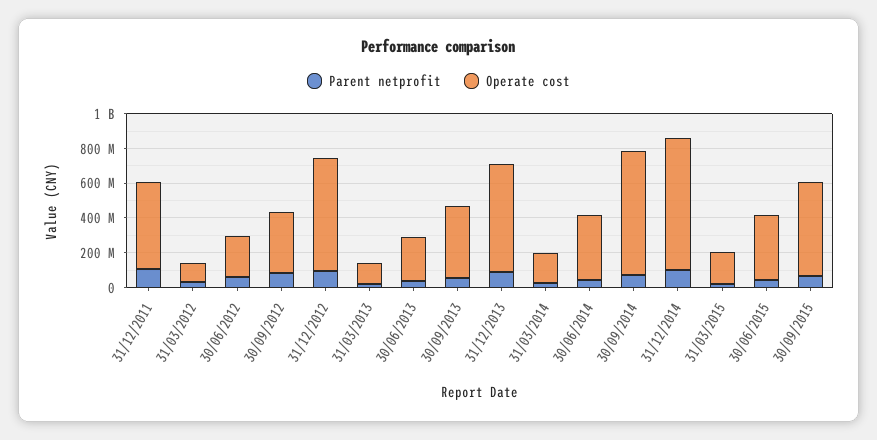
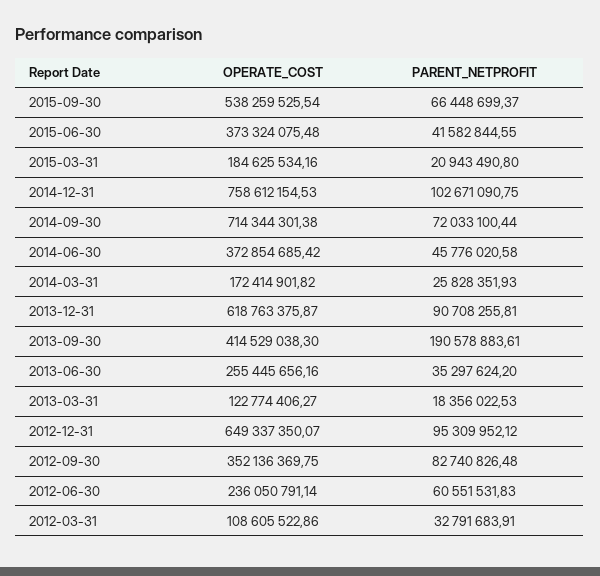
  {
    "Parent netprofit": {
-     "31/12/2011": 100000000,
      "31/03/2012": 32791683.91,
      "30/06/2012": 60551531.83,
      "30/09/2012": 82740826.48,
      "31/12/2012": 95309952.12,
      "31/03/2013": 18356022.53,
      "30/06/2013": 35297624.2,
-     "30/09/2013": 50000000,
+     "30/09/2013": 190578883.61,
      "31/12/2013": 90708255.81,
      "31/03/2014": 25828351.93,
      "30/06/2014": 45776020.58,
      "30/09/2014": 72033100.44,
      "31/12/2014": 102671090.75,
      "31/03/2015": 20943490.8,
      "30/06/2015": 41582844.55,
      "30/09/2015": 66448699.37
    },
    "Operate cost": {
-     "31/12/2011": 500000000,
      "31/03/2012": 108605522.86,
      "30/06/2012": 236050791.14,
      "30/09/2012": 352136369.75,
      "31/12/2012": 649337350.07,
      "31/03/2013": 122774406.27,
      "30/06/2013": 255445656.16,
      "30/09/2013": 414529038.3,
      "31/12/2013": 618763375.87,
      "31/03/2014": 172414901.82,
      "30/06/2014": 372854685.42,
      "30/09/2014": 714344301.38,
      "31/12/2014": 758612154.53,
      "31/03/2015": 184625534.16,
      "30/06/2015": 373324075.48,
      "30/09/2015": 538259525.54
    }
  }

